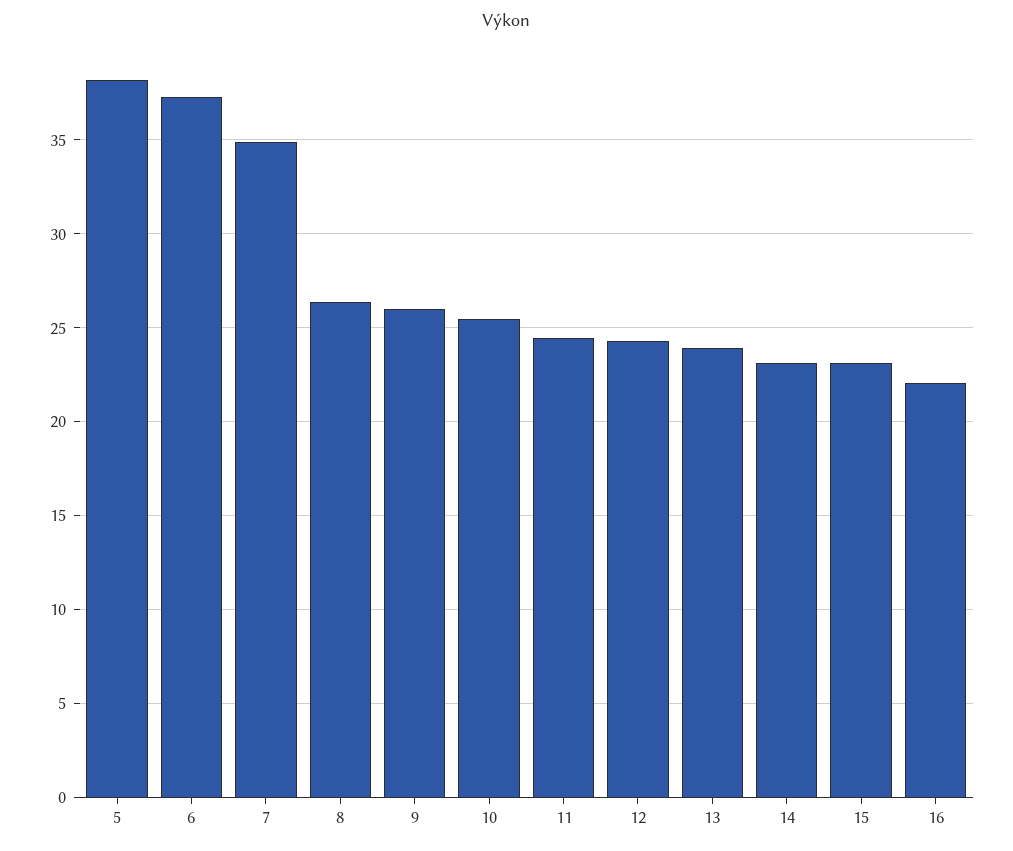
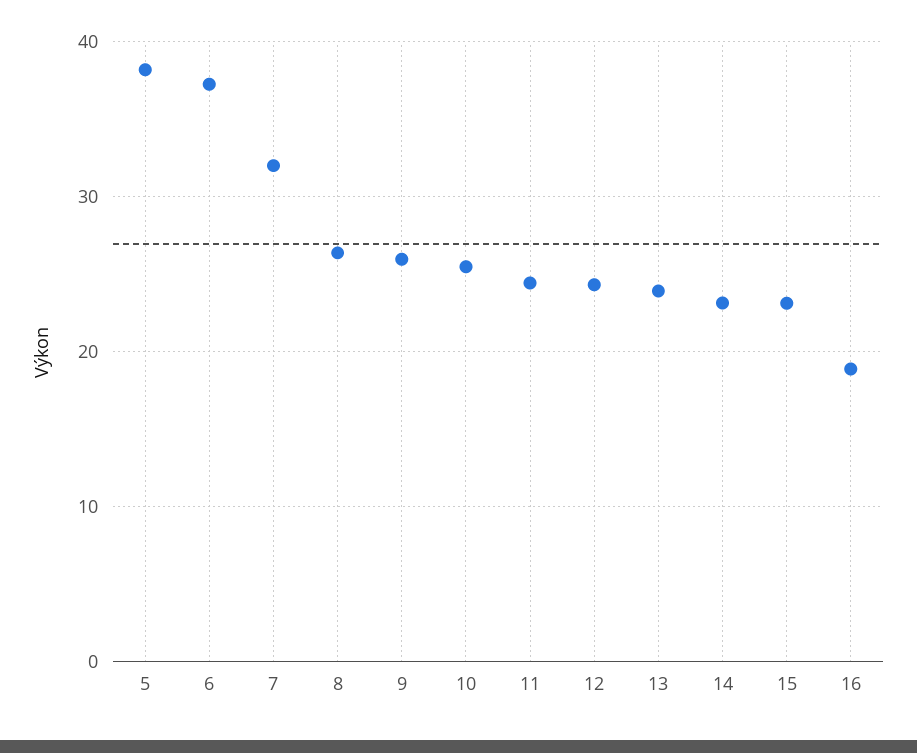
  {
    "5": 38,
    "6": 37.5,
-   "7": 35,
+   "7": 32,
    "8": 26.5,
    "9": 26,
    "10": 25.5,
    "11": 24.5,
    "12": 24.5,
    "13": 24,
    "14": 23,
    "15": 23,
-   "16": 22
+   "16": 19
  }

